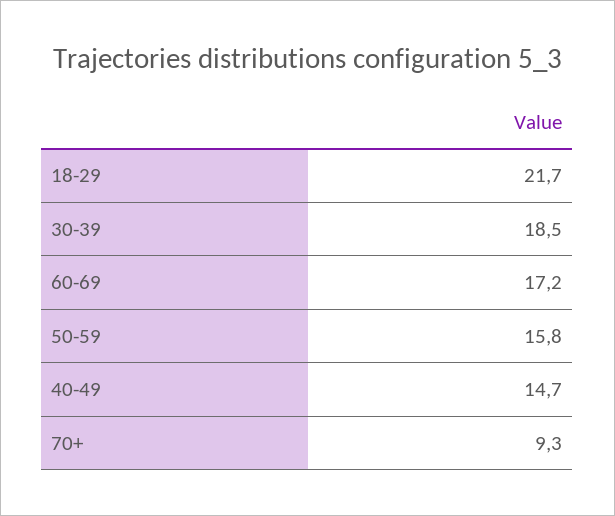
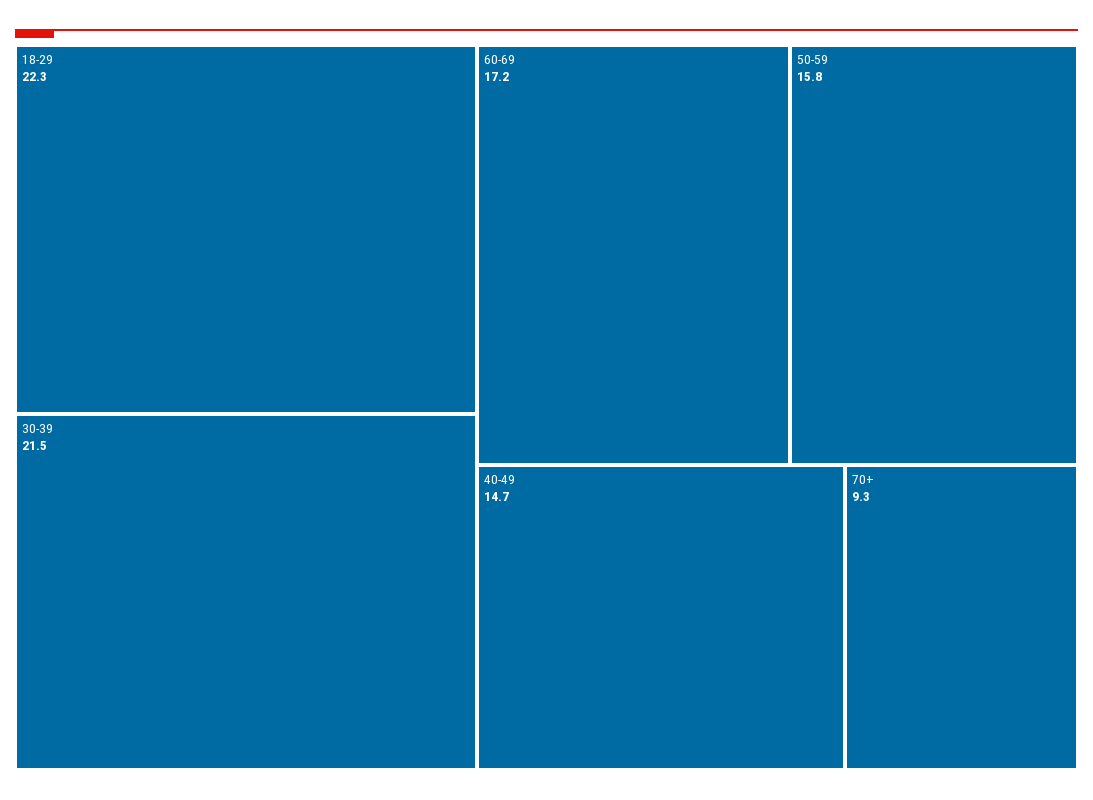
  {
-   "18-29": 21.7,
+   "18-29": 22.3,
-   "30-39": 18.5,
+   "30-39": 21.5,
    "60-69": 17.2,
    "50-59": 15.8,
    "40-49": 14.7,
    "70+": 9.3
  }

